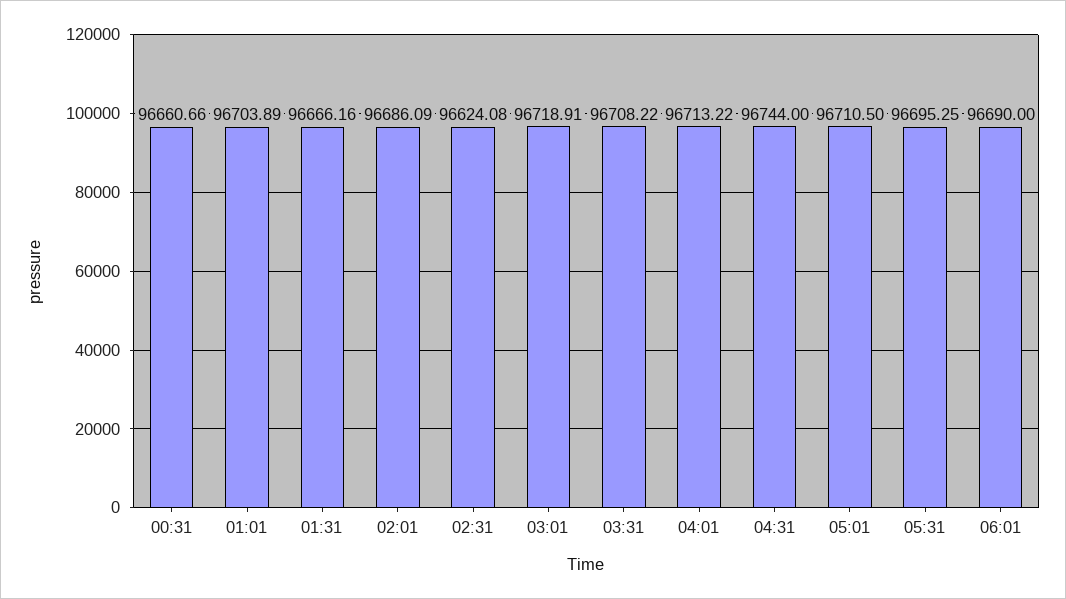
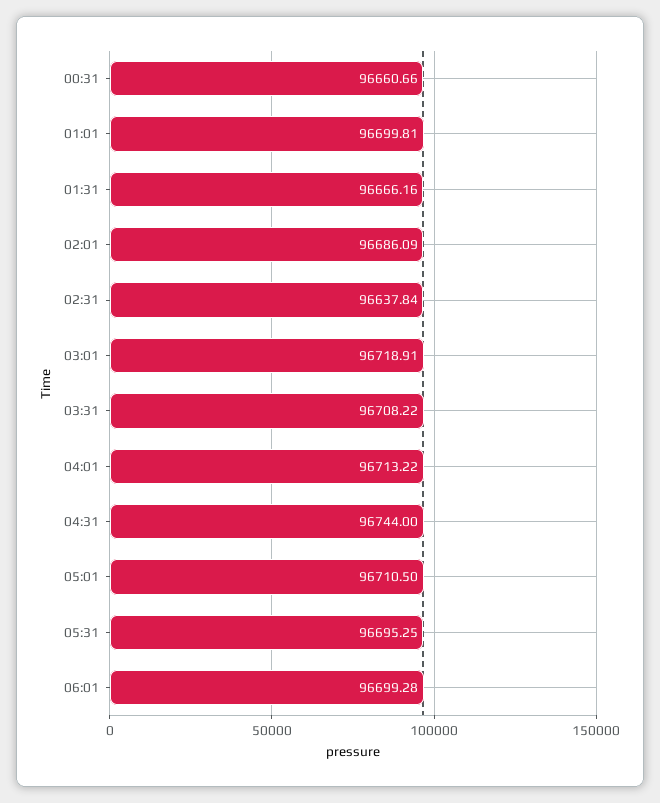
  {
    "00:31": 96660.66,
-   "01:01": 96703.89,
+   "01:01": 96699.81,
    "01:31": 96666.16,
    "02:01": 96686.09,
-   "02:31": 96624.08,
+   "02:31": 96637.84,
    "03:01": 96718.91,
    "03:31": 96708.22,
    "04:01": 96713.22,
    "04:31": 96744,
    "05:01": 96710.5,
    "05:31": 96695.25,
-   "06:01": 96690
+   "06:01": 96699.28
  }

